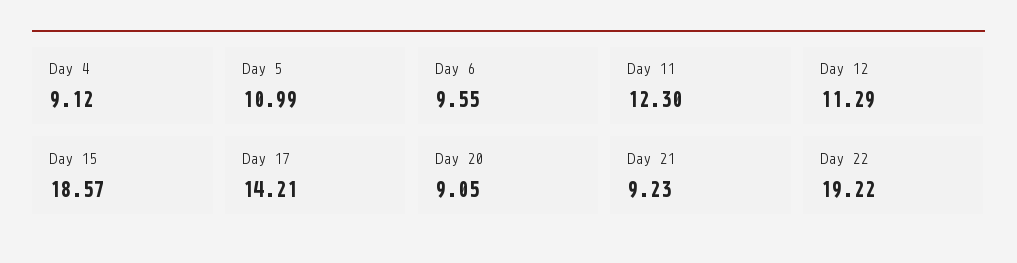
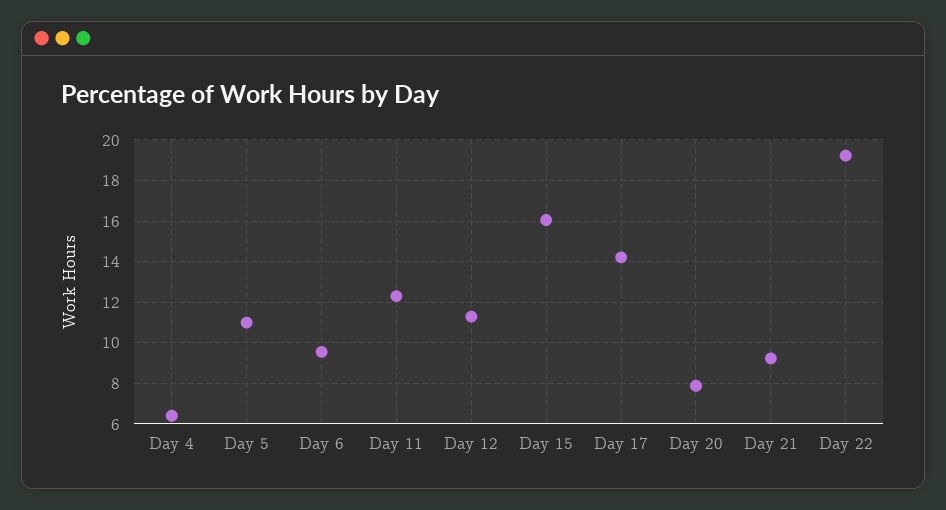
  {
-   "Day 4": 9.12,
+   "Day 4": 6.5,
    "Day 5": 10.99,
    "Day 6": 9.55,
    "Day 11": 12.3,
    "Day 12": 11.29,
-   "Day 15": 18.57,
+   "Day 15": 16,
    "Day 17": 14.21,
-   "Day 20": 9.05,
+   "Day 20": 8,
    "Day 21": 9.23,
    "Day 22": 19.22
  }

